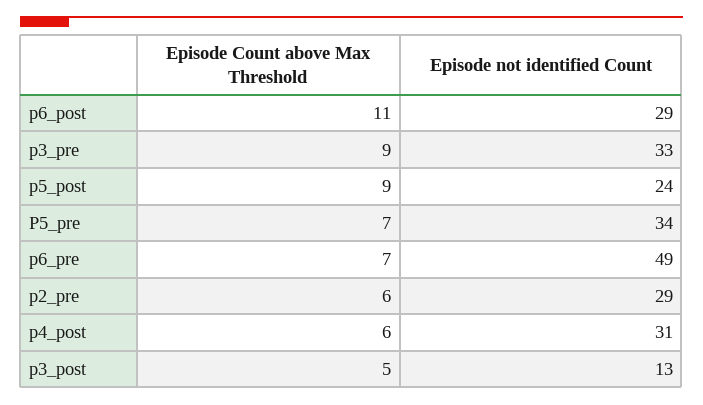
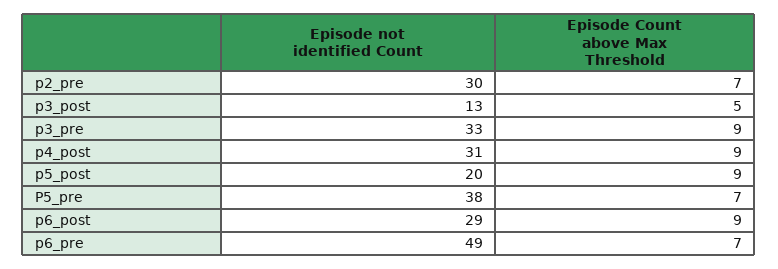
  {
    "Episode Count above Max Threshold": {
-     "p6_post": 11,
+     "p6_post": 9,
      "p3_pre": 9,
      "p5_post": 9,
      "P5_pre": 7,
      "p6_pre": 7,
-     "p2_pre": 6,
+     "p2_pre": 7,
-     "p4_post": 6,
+     "p4_post": 9,
      "p3_post": 5
    },
    "Episode not identified Count": {
      "p6_post": 29,
      "p3_pre": 33,
-     "p5_post": 24,
+     "p5_post": 20,
-     "P5_pre": 34,
+     "P5_pre": 38,
      "p6_pre": 49,
-     "p2_pre": 29,
+     "p2_pre": 30,
      "p4_post": 31,
      "p3_post": 13
    }
  }

